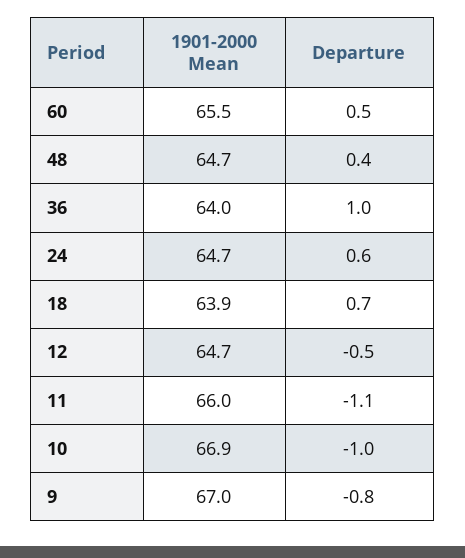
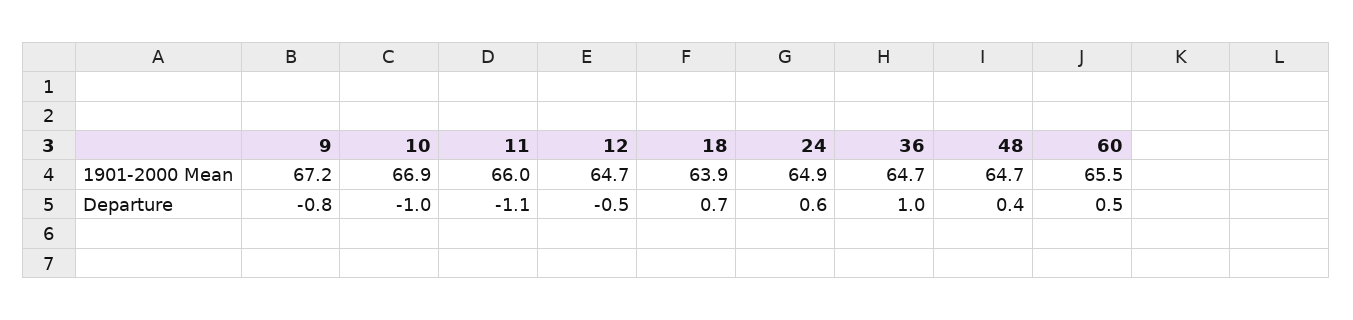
  {
    "1901-2000 Mean": {
      "60": 65.5,
      "48": 64.7,
-     "36": 64,
+     "36": 64.7,
-     "24": 64.7,
+     "24": 64.9,
      "18": 63.9,
      "12": 64.7,
      "11": 66,
      "10": 66.9,
-     "9": 67
+     "9": 67.2
    },
    "Departure": {
      "60": 0.5,
      "48": 0.4,
      "36": 1,
      "24": 0.6,
      "18": 0.7,
      "12": -0.5,
      "11": -1.1,
      "10": -1,
      "9": -0.8
    }
  }

